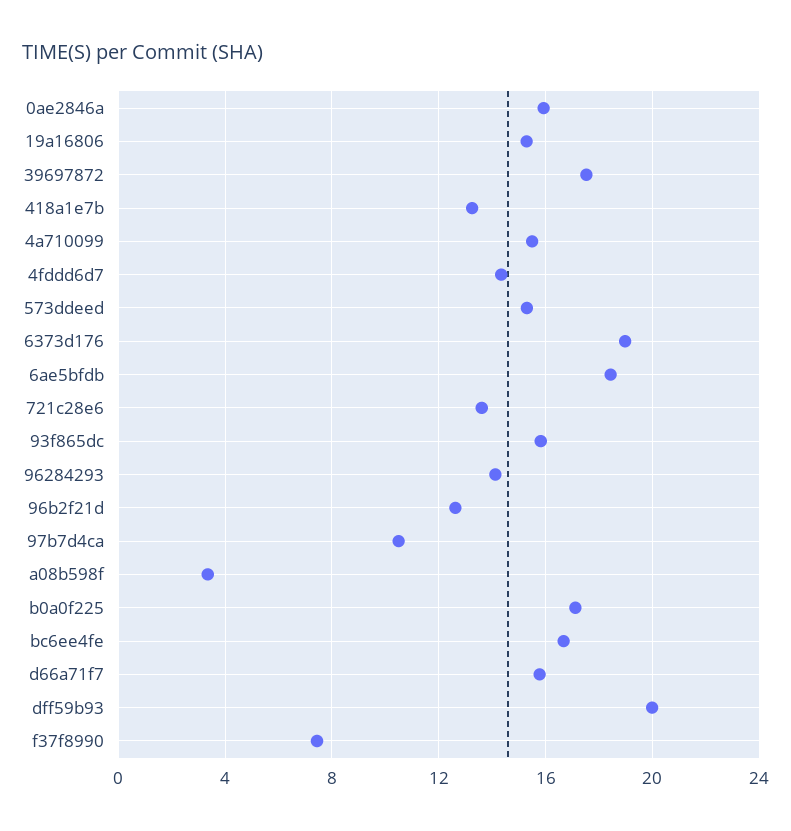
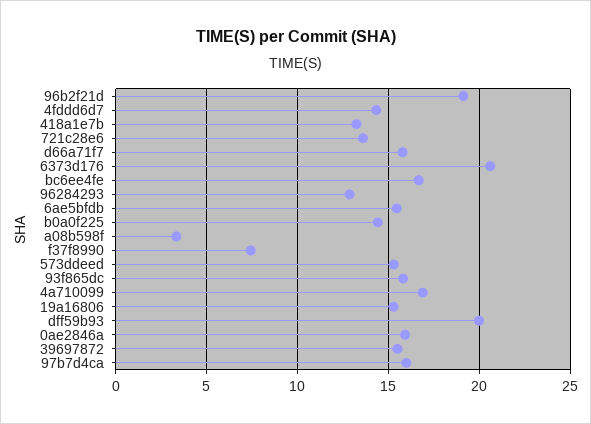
  {
    "0ae2846a": 16,
    "19a16806": 15.5,
-   "39697872": 17.5,
+   "39697872": 15.5,
    "418a1e7b": 13.5,
-   "4a710099": 15.5,
+   "4a710099": 17,
    "4fddd6d7": 14.5,
    "573ddeed": 15.5,
-   "6373d176": 19,
+   "6373d176": 20.5,
-   "6ae5bfdb": 18.5,
+   "6ae5bfdb": 15.5,
    "721c28e6": 13.5,
    "93f865dc": 16,
-   "96284293": 14,
+   "96284293": 13,
-   "96b2f21d": 12.5,
+   "96b2f21d": 19,
-   "97b7d4ca": 10.5,
+   "97b7d4ca": 16,
    "a08b598f": 3.5,
-   "b0a0f225": 17,
+   "b0a0f225": 14.5,
    "bc6ee4fe": 16.5,
    "d66a71f7": 16,
    "dff59b93": 20,
    "f37f8990": 7.5
  }

